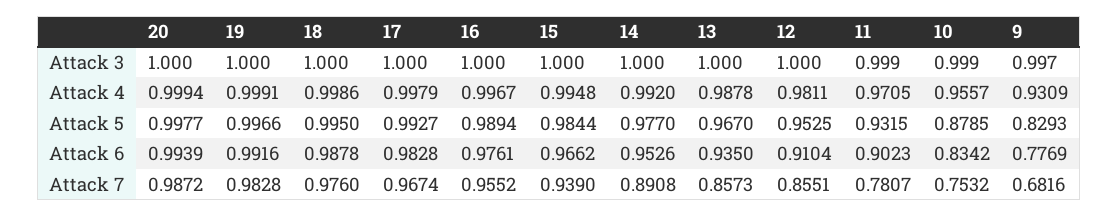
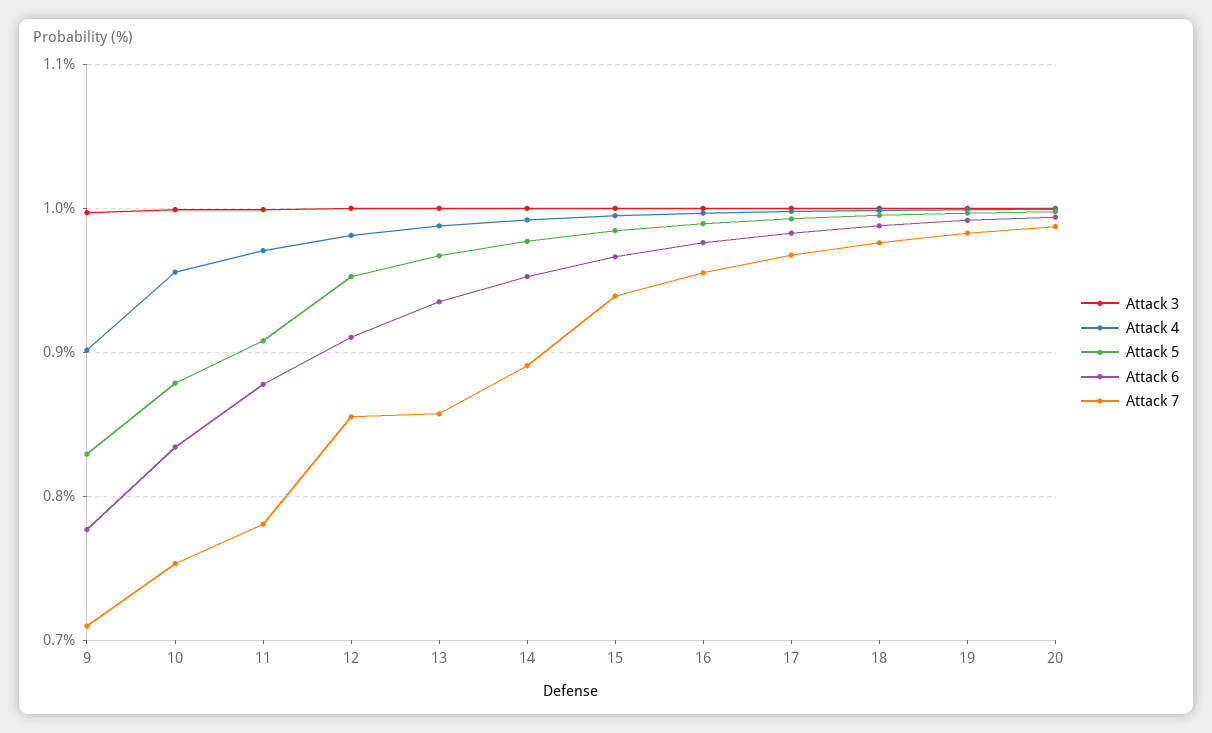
  {
    "Attack 3": {
      "20": 1,
      "19": 1,
      "18": 1,
      "17": 1,
      "16": 1,
      "15": 1,
      "14": 1,
      "13": 1,
      "12": 1,
      "11": 0.999,
      "10": 0.999,
      "9": 0.997
    },
    "Attack 4": {
      "20": 0.9994,
      "19": 0.9991,
      "18": 0.9986,
      "17": 0.9979,
      "16": 0.9967,
      "15": 0.9948,
      "14": 0.992,
      "13": 0.9878,
      "12": 0.9811,
      "11": 0.9705,
      "10": 0.9557,
-     "9": 0.9309
+     "9": 0.9
    },
    "Attack 5": {
      "20": 0.9977,
      "19": 0.9966,
      "18": 0.995,
      "17": 0.9927,
      "16": 0.9894,
      "15": 0.9844,
      "14": 0.977,
      "13": 0.967,
      "12": 0.9525,
-     "11": 0.9315,
+     "11": 0.91,
      "10": 0.8785,
      "9": 0.8293
    },
    "Attack 6": {
      "20": 0.9939,
      "19": 0.9916,
      "18": 0.9878,
      "17": 0.9828,
      "16": 0.9761,
      "15": 0.9662,
      "14": 0.9526,
      "13": 0.935,
      "12": 0.9104,
-     "11": 0.9023,
+     "11": 0.88,
      "10": 0.8342,
      "9": 0.7769
    },
    "Attack 7": {
      "20": 0.9872,
      "19": 0.9828,
      "18": 0.976,
      "17": 0.9674,
      "16": 0.9552,
      "15": 0.939,
      "14": 0.8908,
      "13": 0.8573,
      "12": 0.8551,
      "11": 0.7807,
      "10": 0.7532,
-     "9": 0.6816
+     "9": 0.71
    }
  }

